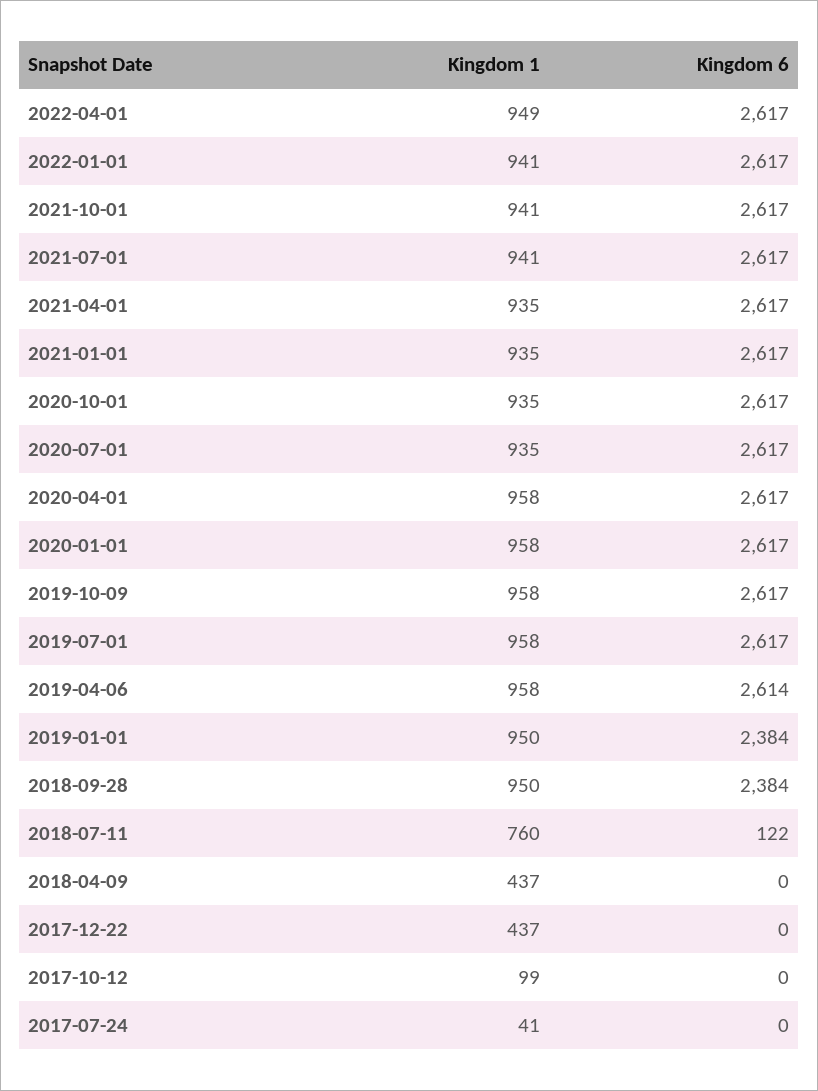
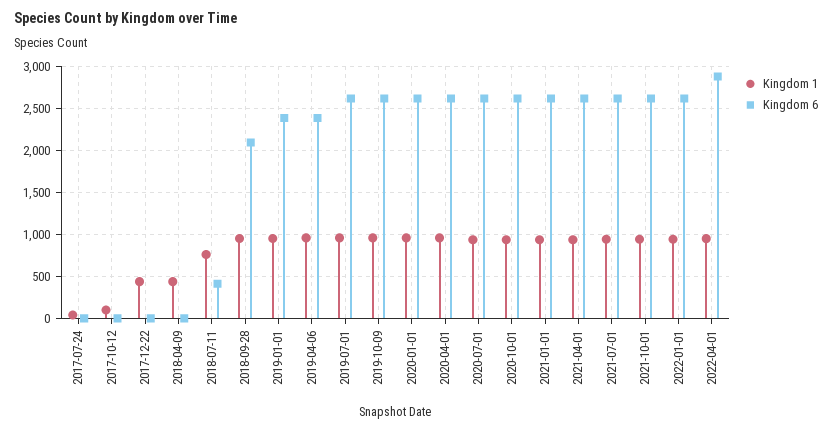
  {
    "Kingdom 1": {
      "2022-04-01": 949,
      "2022-01-01": 941,
      "2021-10-01": 941,
      "2021-07-01": 941,
      "2021-04-01": 935,
      "2021-01-01": 935,
      "2020-10-01": 935,
      "2020-07-01": 935,
      "2020-04-01": 958,
      "2020-01-01": 958,
      "2019-10-09": 958,
      "2019-07-01": 958,
      "2019-04-06": 958,
      "2019-01-01": 950,
      "2018-09-28": 950,
      "2018-07-11": 760,
      "2018-04-09": 437,
      "2017-12-22": 437,
      "2017-10-12": 99,
      "2017-07-24": 41
    },
    "Kingdom 6": {
-     "2022-04-01": 2617,
+     "2022-04-01": 2900,
      "2022-01-01": 2617,
      "2021-10-01": 2617,
      "2021-07-01": 2617,
      "2021-04-01": 2617,
      "2021-01-01": 2617,
      "2020-10-01": 2617,
      "2020-07-01": 2617,
      "2020-04-01": 2617,
      "2020-01-01": 2617,
      "2019-10-09": 2617,
      "2019-07-01": 2617,
-     "2019-04-06": 2614,
+     "2019-04-06": 2400,
      "2019-01-01": 2384,
-     "2018-09-28": 2384,
+     "2018-09-28": 2100,
-     "2018-07-11": 122,
+     "2018-07-11": 400,
      "2018-04-09": 0,
      "2017-12-22": 0,
      "2017-10-12": 0,
      "2017-07-24": 0
    }
  }

